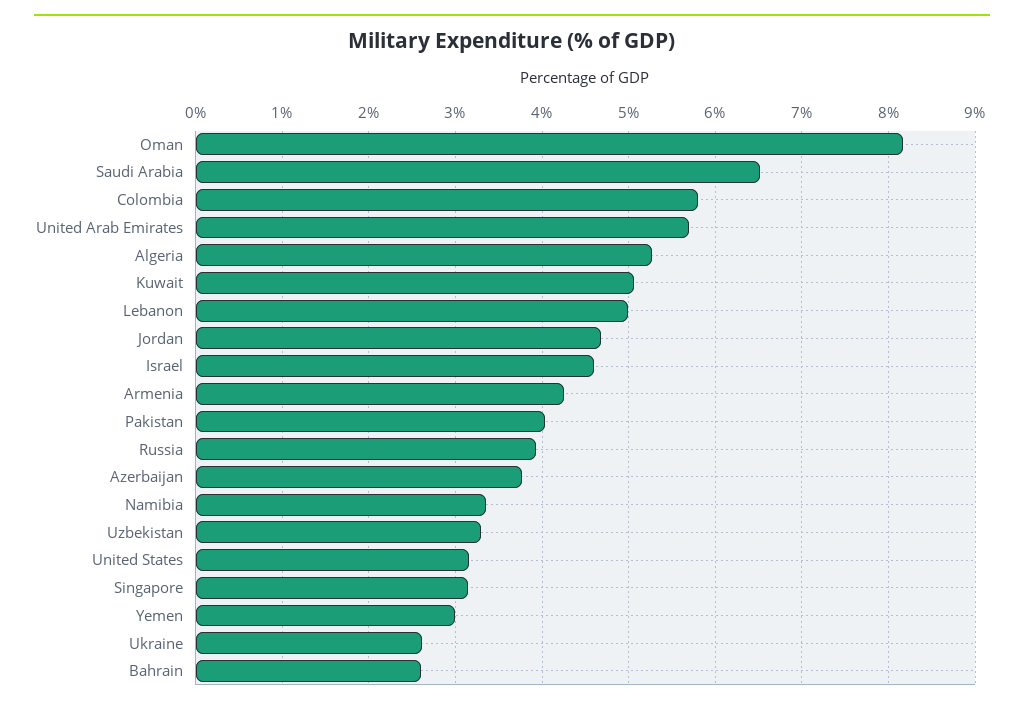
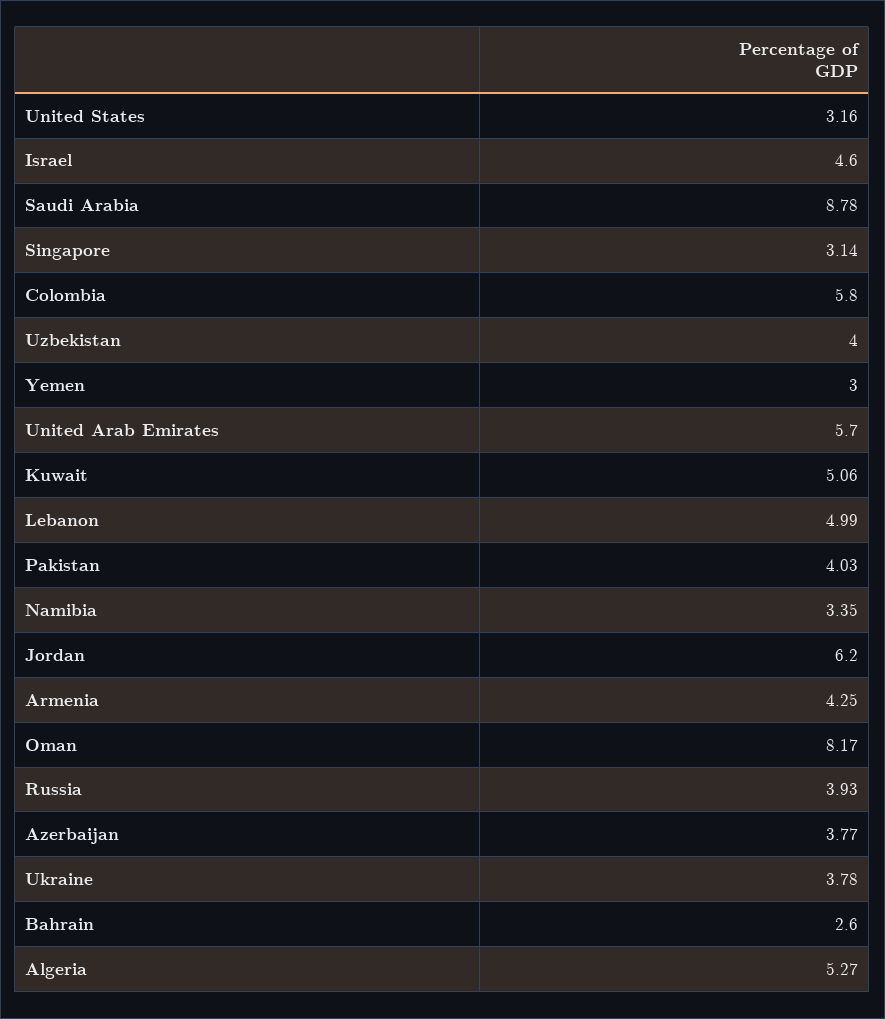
  {
    "Oman": 8.17,
-   "Saudi Arabia": 6.5,
+   "Saudi Arabia": 8.78,
    "Colombia": 5.8,
    "United Arab Emirates": 5.7,
    "Algeria": 5.27,
    "Kuwait": 5.06,
    "Lebanon": 4.99,
-   "Jordan": 4.7,
+   "Jordan": 6.2,
    "Israel": 4.6,
    "Armenia": 4.25,
    "Pakistan": 4.03,
    "Russia": 3.93,
    "Azerbaijan": 3.77,
    "Namibia": 3.35,
-   "Uzbekistan": 3.3,
+   "Uzbekistan": 4,
    "United States": 3.16,
    "Singapore": 3.14,
    "Yemen": 3,
-   "Ukraine": 2.6,
+   "Ukraine": 3.78,
    "Bahrain": 2.6
  }

